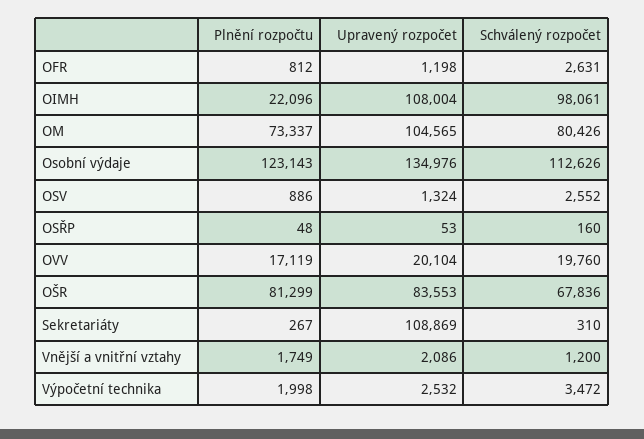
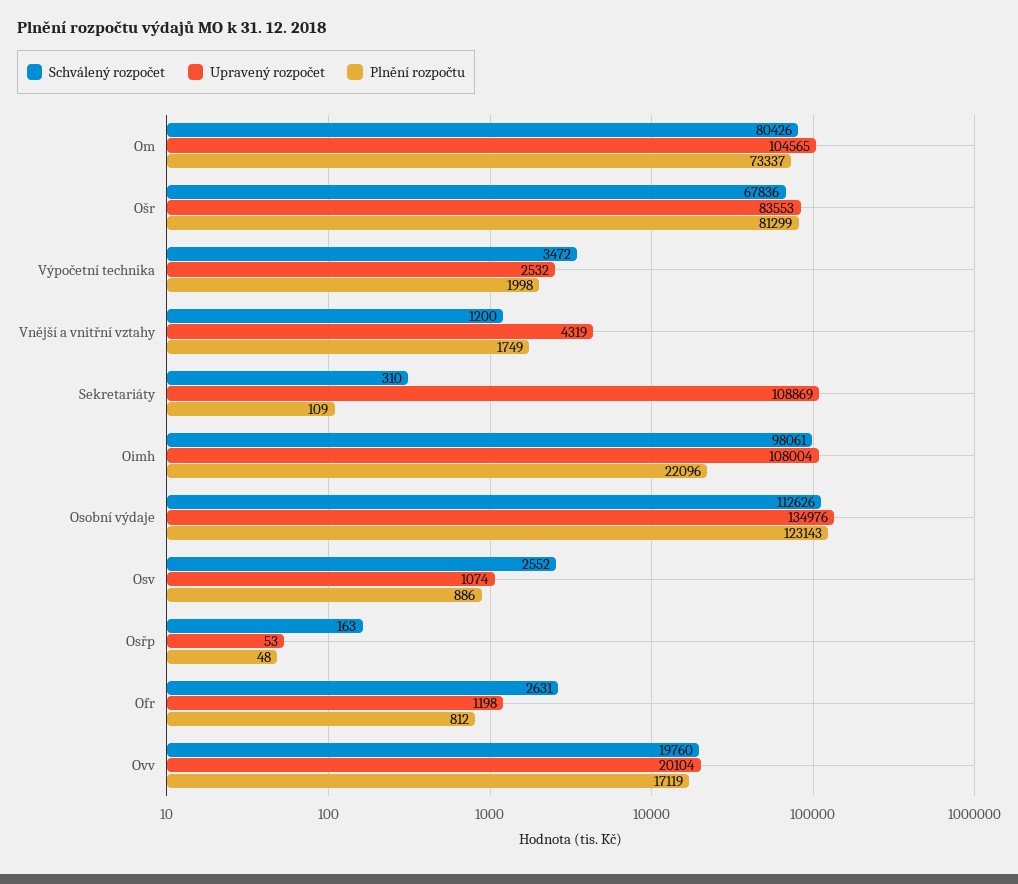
  {
    "Plnění rozpočtu": {
      "OFR": 812,
      "OIMH": 22096,
      "OM": 73337,
      "Osobní výdaje": 123143,
      "OSV": 886,
      "OSŘP": 48,
      "OVV": 17119,
      "OŠR": 81299,
-     "Sekretariáty": 267,
+     "Sekretariáty": 109,
      "Vnější a vnitřní vztahy": 1749,
      "Výpočetní technika": 1998
    },
    "Upravený rozpočet": {
      "OFR": 1198,
      "OIMH": 108004,
      "OM": 104565,
      "Osobní výdaje": 134976,
-     "OSV": 1324,
+     "OSV": 1074,
      "OSŘP": 53,
      "OVV": 20104,
      "OŠR": 83553,
      "Sekretariáty": 108869,
-     "Vnější a vnitřní vztahy": 2086,
+     "Vnější a vnitřní vztahy": 4319,
      "Výpočetní technika": 2532
    },
    "Schválený rozpočet": {
      "OFR": 2631,
      "OIMH": 98061,
      "OM": 80426,
      "Osobní výdaje": 112626,
      "OSV": 2552,
-     "OSŘP": 160,
+     "OSŘP": 163,
      "OVV": 19760,
      "OŠR": 67836,
      "Sekretariáty": 310,
      "Vnější a vnitřní vztahy": 1200,
      "Výpočetní technika": 3472
    }
  }

